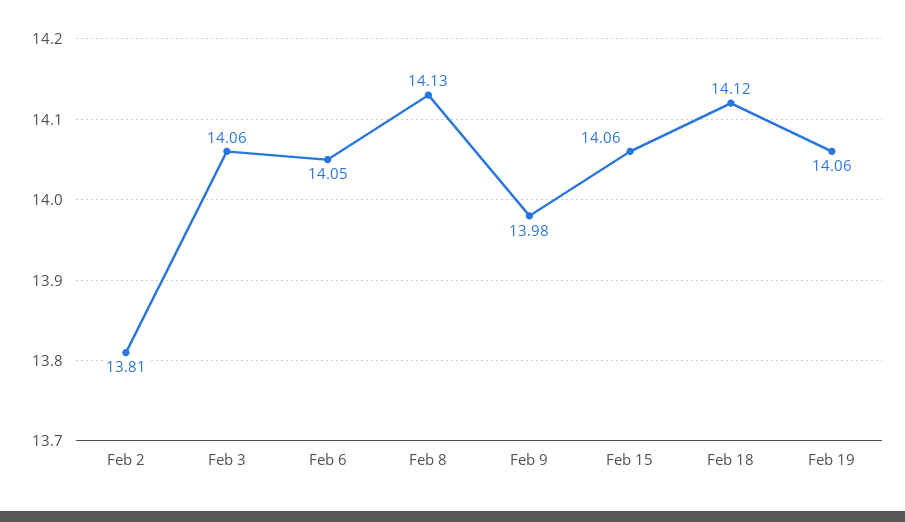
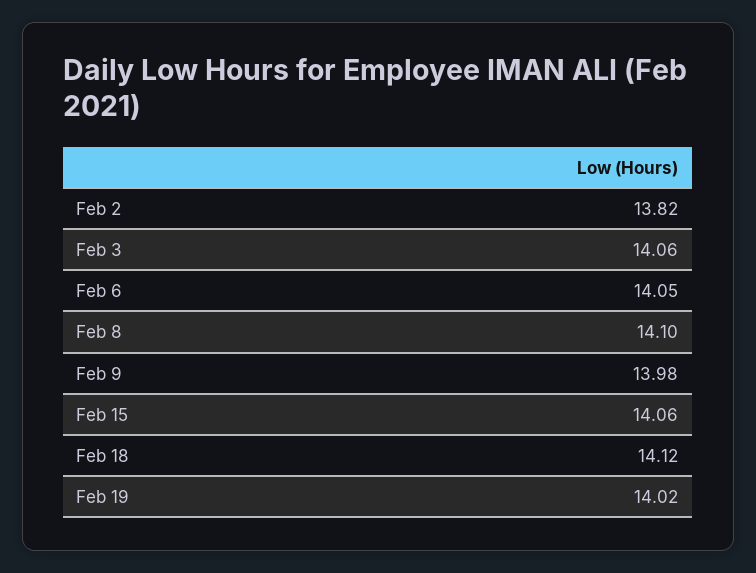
  {
-   "Feb 2": 13.81,
+   "Feb 2": 13.82,
    "Feb 3": 14.06,
    "Feb 6": 14.05,
-   "Feb 8": 14.13,
+   "Feb 8": 14.1,
    "Feb 9": 13.98,
    "Feb 15": 14.06,
    "Feb 18": 14.12,
-   "Feb 19": 14.06
+   "Feb 19": 14.02
  }

